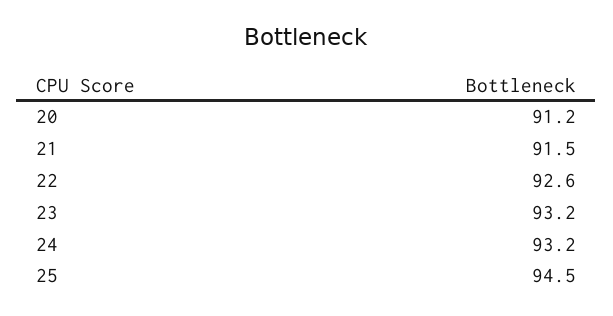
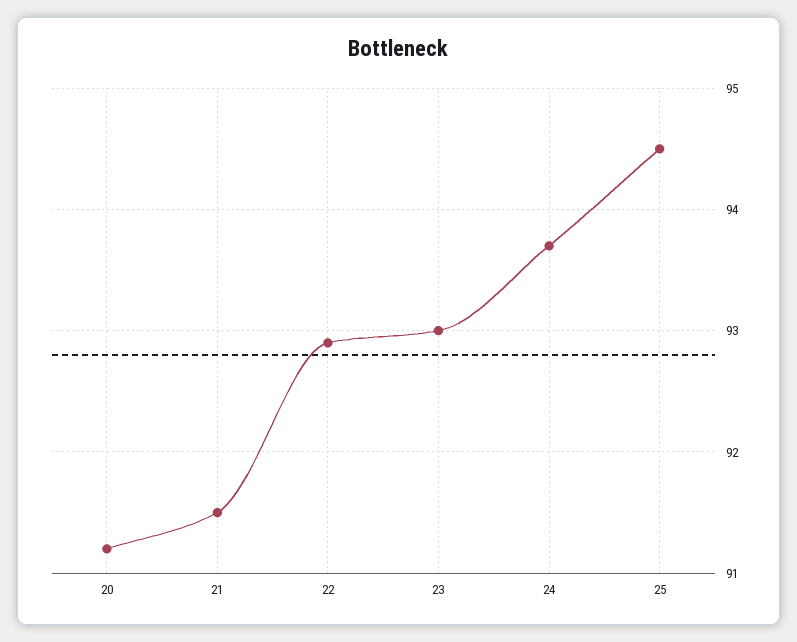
  {
    "20": 91.2,
    "21": 91.5,
-   "22": 92.6,
+   "22": 92.9,
-   "23": 93.2,
+   "23": 93,
-   "24": 93.2,
+   "24": 93.7,
    "25": 94.5
  }

